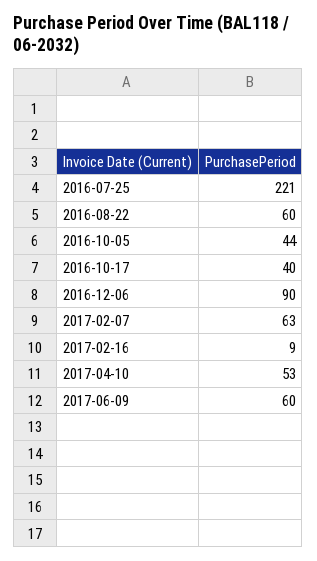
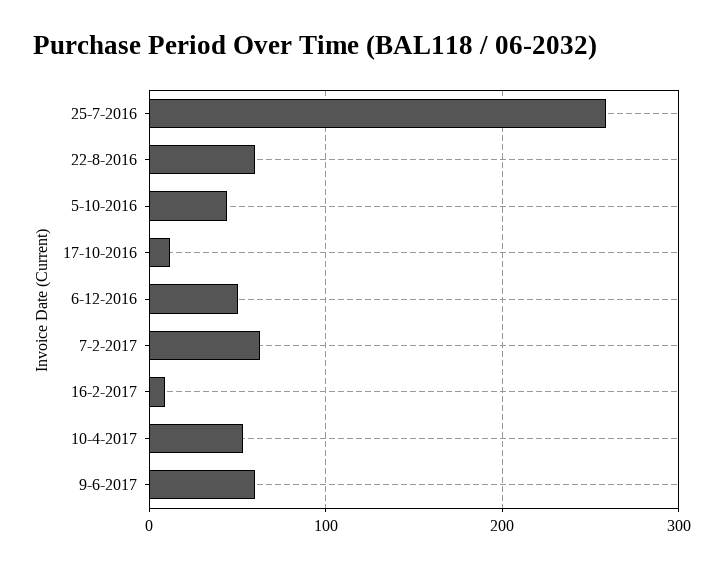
  {
-   "2016-07-25": 221,
+   "2016-07-25": 260,
    "2016-08-22": 60,
    "2016-10-05": 44,
-   "2016-10-17": 40,
+   "2016-10-17": 10,
-   "2016-12-06": 90,
+   "2016-12-06": 50,
    "2017-02-07": 63,
    "2017-02-16": 9,
    "2017-04-10": 53,
    "2017-06-09": 60
  }

